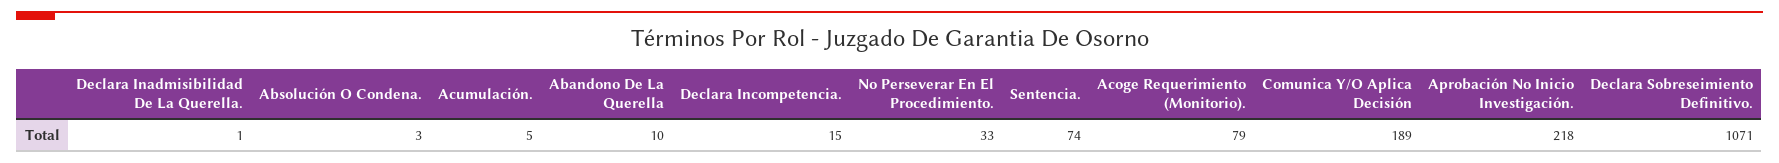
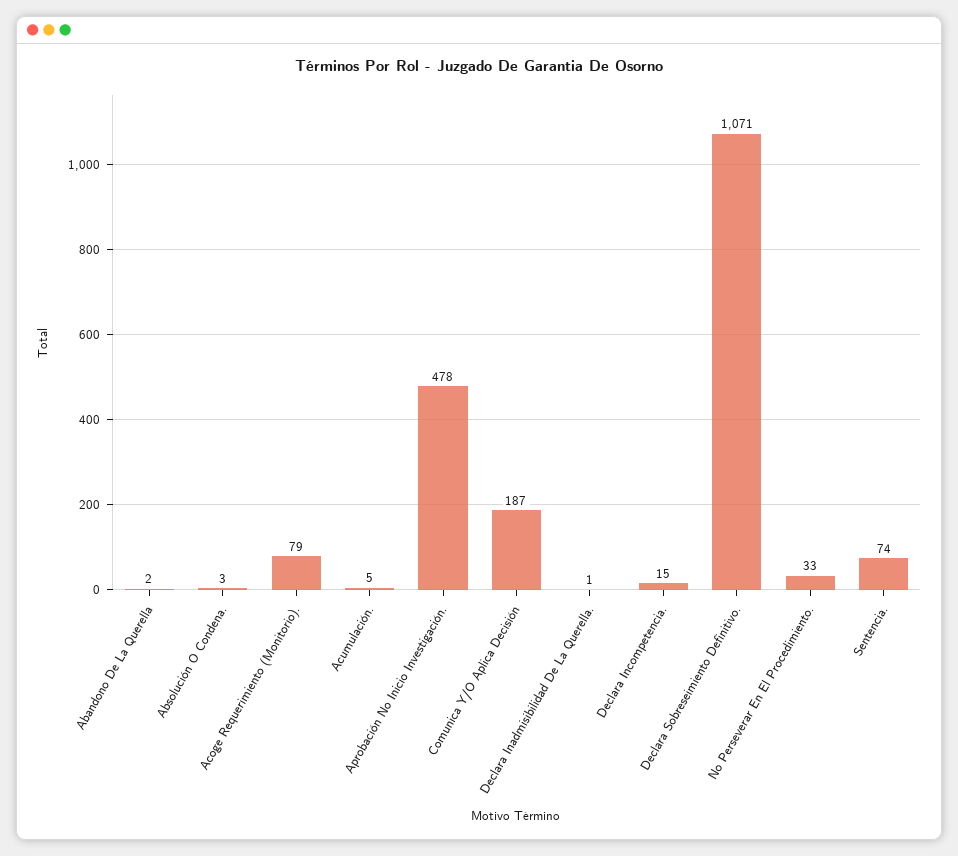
  {
    "Declara Inadmisibilidad De La Querella.": 1,
    "Absolución O Condena.": 3,
    "Acumulación.": 5,
-   "Abandono De La Querella": 10,
+   "Abandono De La Querella": 2,
    "Declara Incompetencia.": 15,
    "No Perseverar En El Procedimiento.": 33,
    "Sentencia.": 74,
    "Acoge Requerimiento (Monitorio).": 79,
-   "Comunica Y/O Aplica Decisión": 189,
+   "Comunica Y/O Aplica Decisión": 187,
-   "Aprobación No Inicio Investigación.": 218,
+   "Aprobación No Inicio Investigación.": 478,
    "Declara Sobreseimiento Definitivo.": 1071
  }

